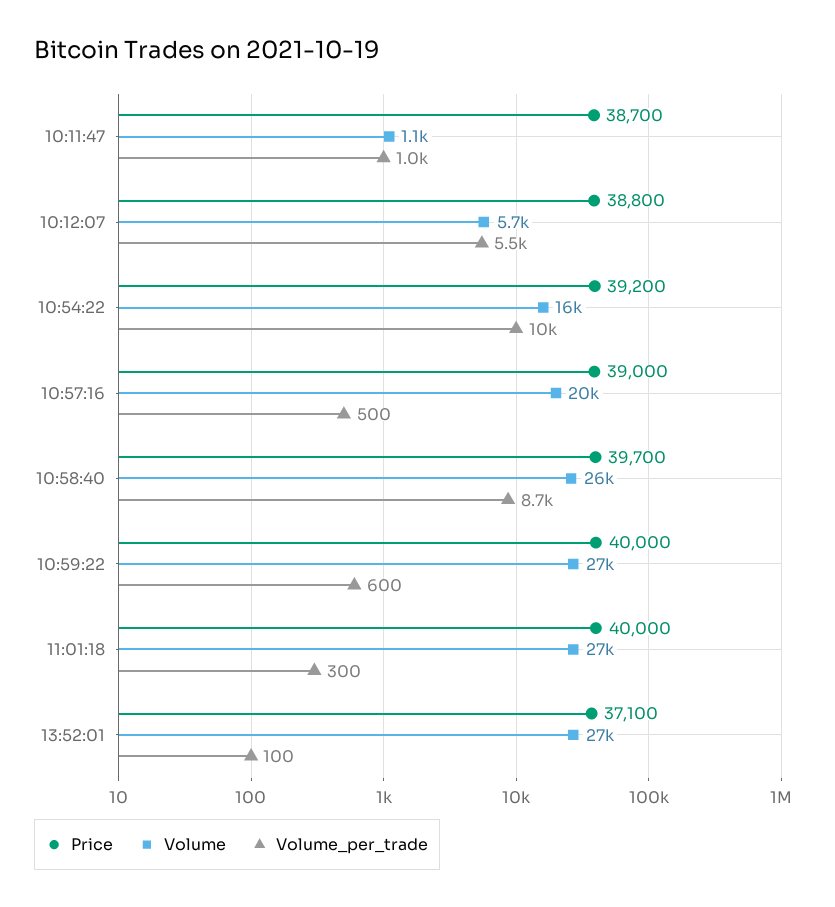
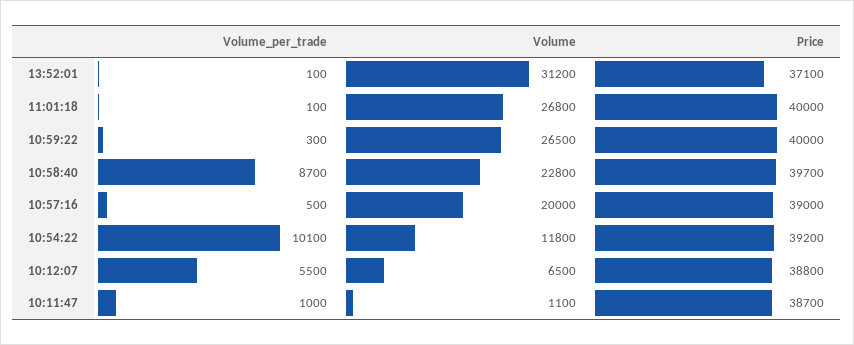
  {
    "Price": {
      "10:11:47": 38700,
      "10:12:07": 38800,
      "10:54:22": 39200,
      "10:57:16": 39000,
      "10:58:40": 39700,
      "10:59:22": 40000,
      "11:01:18": 40000,
      "13:52:01": 37100
    },
    "Volume": {
      "10:11:47": 1100,
-     "10:12:07": 5700,
+     "10:12:07": 6500,
-     "10:54:22": 16000,
+     "10:54:22": 11800,
      "10:57:16": 20000,
-     "10:58:40": 26000,
+     "10:58:40": 22800,
      "10:59:22": 26500,
      "11:01:18": 26800,
-     "13:52:01": 27000
+     "13:52:01": 31200
    },
    "Volume_per_trade": {
      "10:11:47": 1000,
      "10:12:07": 5500,
      "10:54:22": 10100,
      "10:57:16": 500,
      "10:58:40": 8700,
-     "10:59:22": 600,
+     "10:59:22": 300,
-     "11:01:18": 300,
+     "11:01:18": 100,
      "13:52:01": 100
    }
  }

